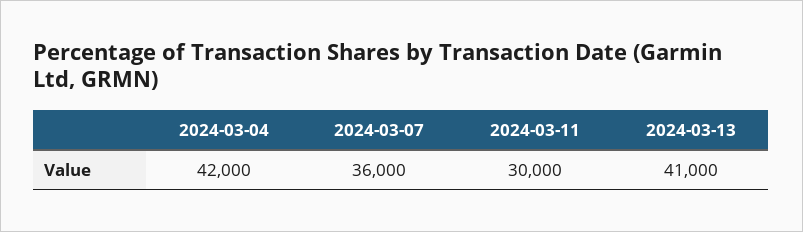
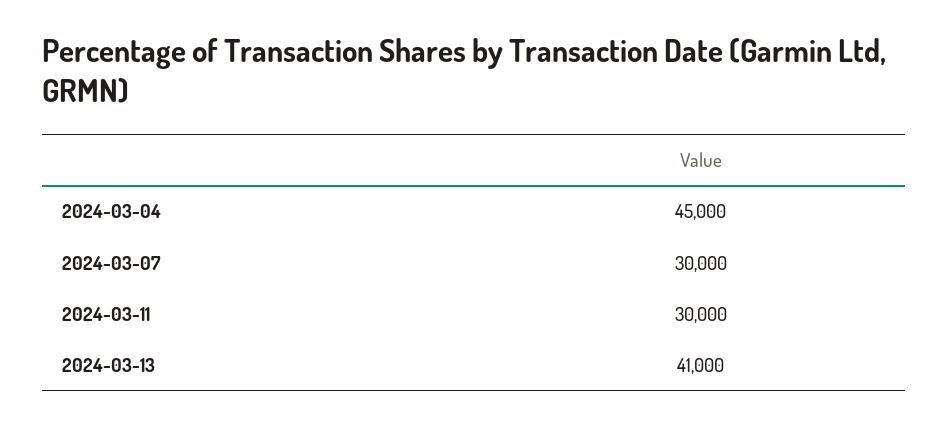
  {
-   "2024-03-04": 42000,
+   "2024-03-04": 45000,
-   "2024-03-07": 36000,
+   "2024-03-07": 30000,
    "2024-03-11": 30000,
    "2024-03-13": 41000
  }

